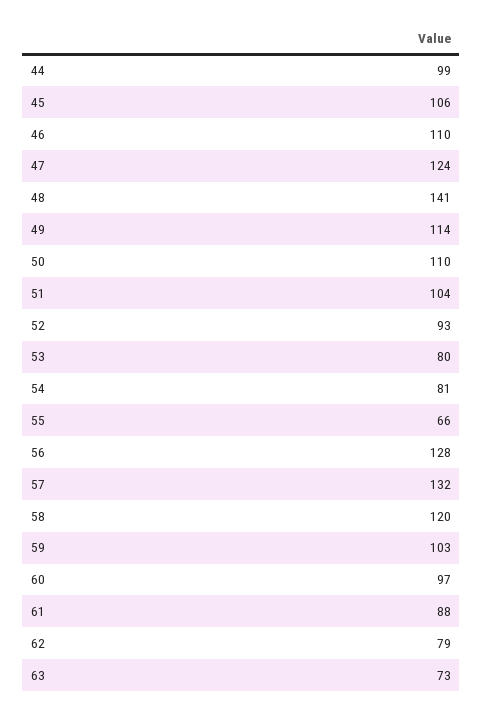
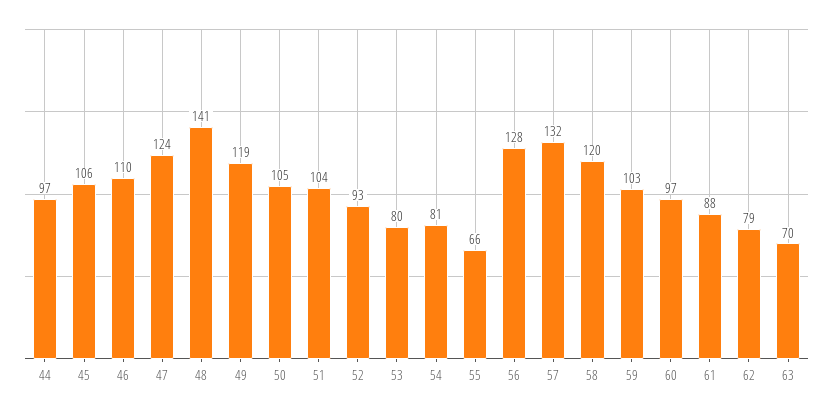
  {
-   "44": 99,
+   "44": 97,
    "45": 106,
    "46": 110,
    "47": 124,
    "48": 141,
-   "49": 114,
+   "49": 119,
-   "50": 110,
+   "50": 105,
    "51": 104,
    "52": 93,
    "53": 80,
    "54": 81,
    "55": 66,
    "56": 128,
    "57": 132,
    "58": 120,
    "59": 103,
    "60": 97,
    "61": 88,
    "62": 79,
-   "63": 73
+   "63": 70
  }

